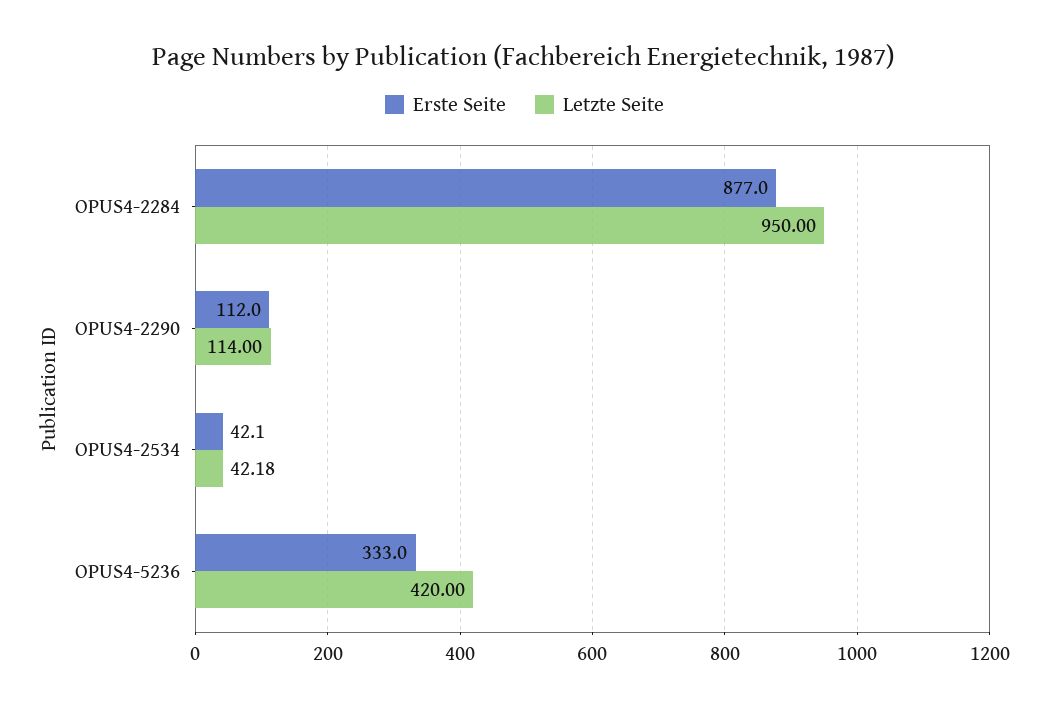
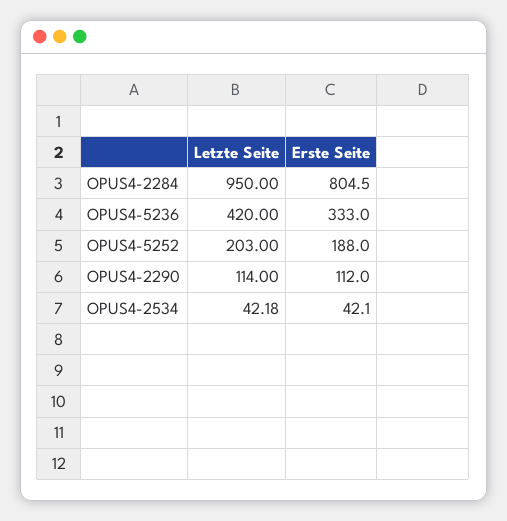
  {
    "Erste Seite": {
-     "OPUS4-2284": 877,
+     "OPUS4-2284": 804.5,
      "OPUS4-2290": 112,
      "OPUS4-2534": 42.1,
-     "OPUS4-5236": 333
+     "OPUS4-5236": 333,
+     "OPUS4-5252": 188
    },
    "Letzte Seite": {
      "OPUS4-2284": 950,
      "OPUS4-2290": 114,
      "OPUS4-2534": 42.18,
-     "OPUS4-5236": 420
+     "OPUS4-5236": 420,
+     "OPUS4-5252": 203
    }
  }

